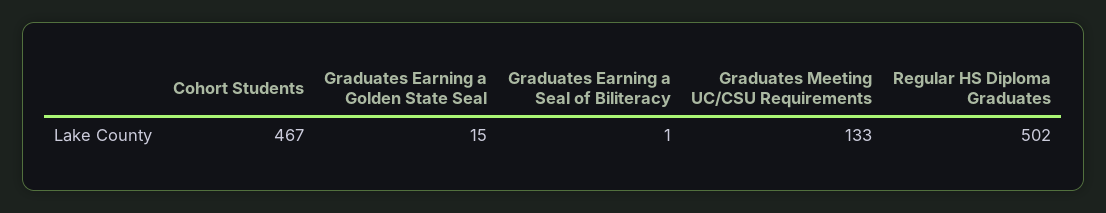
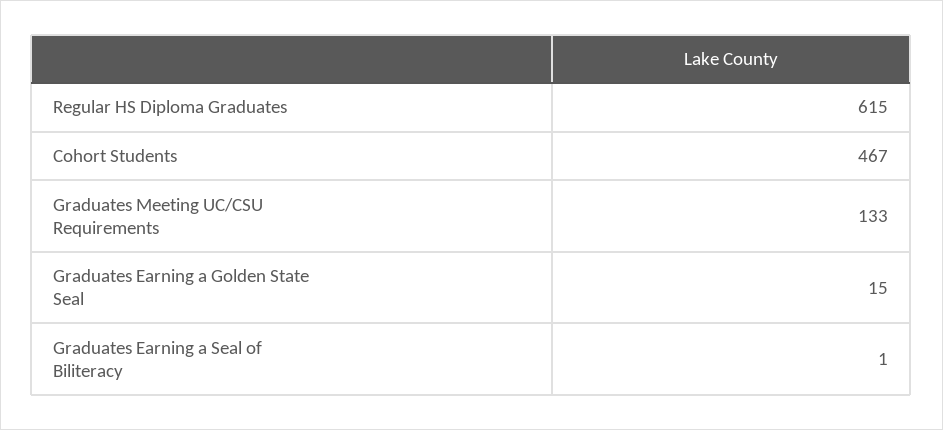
  {
    "Cohort Students": 467,
    "Graduates Earning a Golden State Seal": 15,
    "Graduates Earning a Seal of Biliteracy": 1,
    "Graduates Meeting UC/CSU Requirements": 133,
-   "Regular HS Diploma Graduates": 502
+   "Regular HS Diploma Graduates": 615
  }

